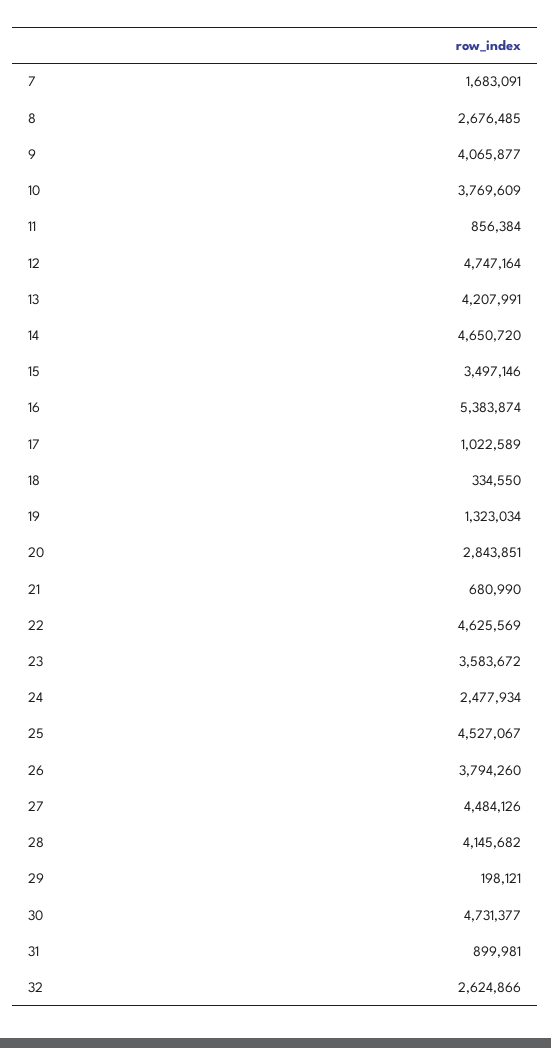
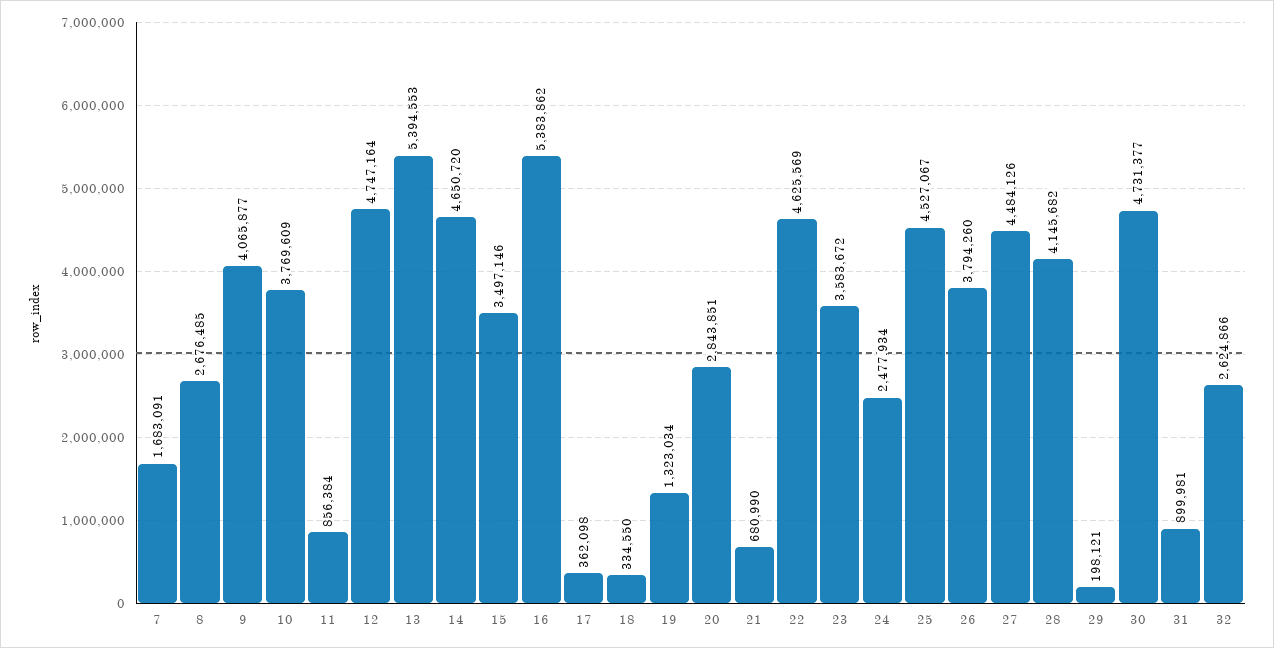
  {
    "7": 1683091,
    "8": 2676485,
    "9": 4065877,
    "10": 3769609,
    "11": 856384,
    "12": 4747164,
-   "13": 4207991,
+   "13": 5394553,
    "14": 4650720,
    "15": 3497146,
-   "16": 5383874,
+   "16": 5383862,
-   "17": 1022589,
+   "17": 362098,
    "18": 334550,
    "19": 1323034,
    "20": 2843851,
    "21": 680990,
    "22": 4625569,
    "23": 3583672,
    "24": 2477934,
    "25": 4527067,
    "26": 3794260,
    "27": 4484126,
    "28": 4145682,
    "29": 198121,
    "30": 4731377,
    "31": 899981,
    "32": 2624866
  }

